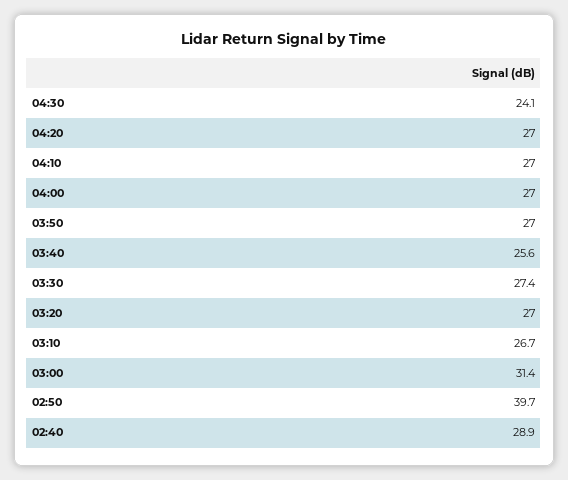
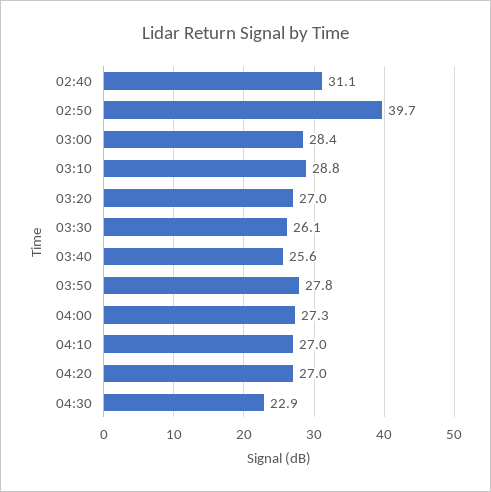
  {
-   "04:30": 24.1,
+   "04:30": 22.9,
    "04:20": 27,
    "04:10": 27,
-   "04:00": 27,
+   "04:00": 27.3,
-   "03:50": 27,
+   "03:50": 27.8,
    "03:40": 25.6,
-   "03:30": 27.4,
+   "03:30": 26.1,
    "03:20": 27,
-   "03:10": 26.7,
+   "03:10": 28.8,
-   "03:00": 31.4,
+   "03:00": 28.4,
    "02:50": 39.7,
-   "02:40": 28.9
+   "02:40": 31.1
  }

